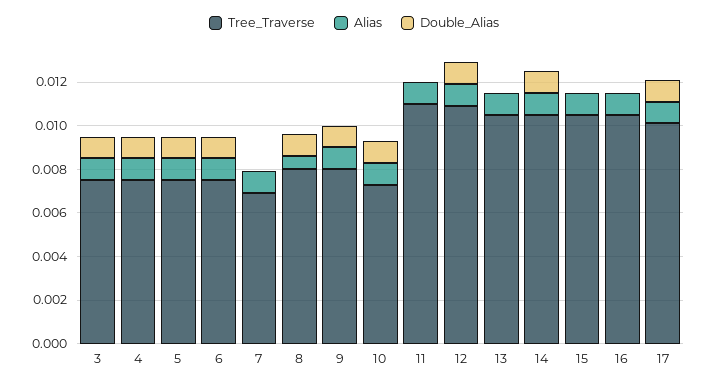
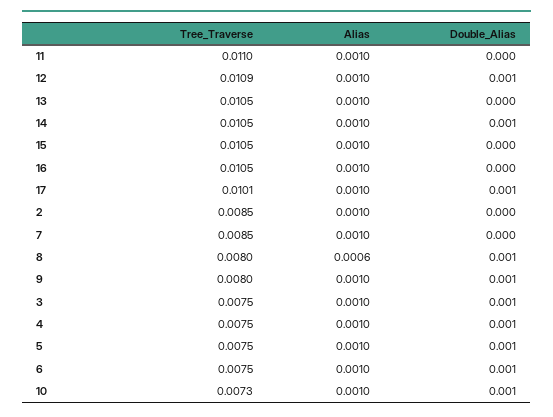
  {
    "Tree_Traverse": {
      "3": 0.0075,
      "4": 0.0075,
      "5": 0.0075,
      "6": 0.0075,
-     "7": 0.007,
+     "7": 0.0085,
      "8": 0.008,
      "9": 0.008,
      "10": 0.0073,
      "11": 0.011,
      "12": 0.0109,
      "13": 0.0105,
      "14": 0.0105,
      "15": 0.0105,
      "16": 0.0105,
-     "17": 0.0101
+     "17": 0.0101,
+     "2": 0.0085
    },
    "Alias": {
      "3": 0.001,
      "4": 0.001,
      "5": 0.001,
      "6": 0.001,
      "7": 0.001,
      "8": 0.0006,
      "9": 0.001,
      "10": 0.001,
      "11": 0.001,
      "12": 0.001,
      "13": 0.001,
      "14": 0.001,
      "15": 0.001,
      "16": 0.001,
-     "17": 0.001
+     "17": 0.001,
+     "2": 0.001
    },
    "Double_Alias": {
      "3": 0.001,
      "4": 0.001,
      "5": 0.001,
      "6": 0.001,
      "7": 0,
      "8": 0.001,
      "9": 0.001,
      "10": 0.001,
      "11": 0,
      "12": 0.001,
      "13": 0,
      "14": 0.001,
      "15": 0,
      "16": 0,
-     "17": 0.001
+     "17": 0.001,
+     "2": 0
    }
  }

